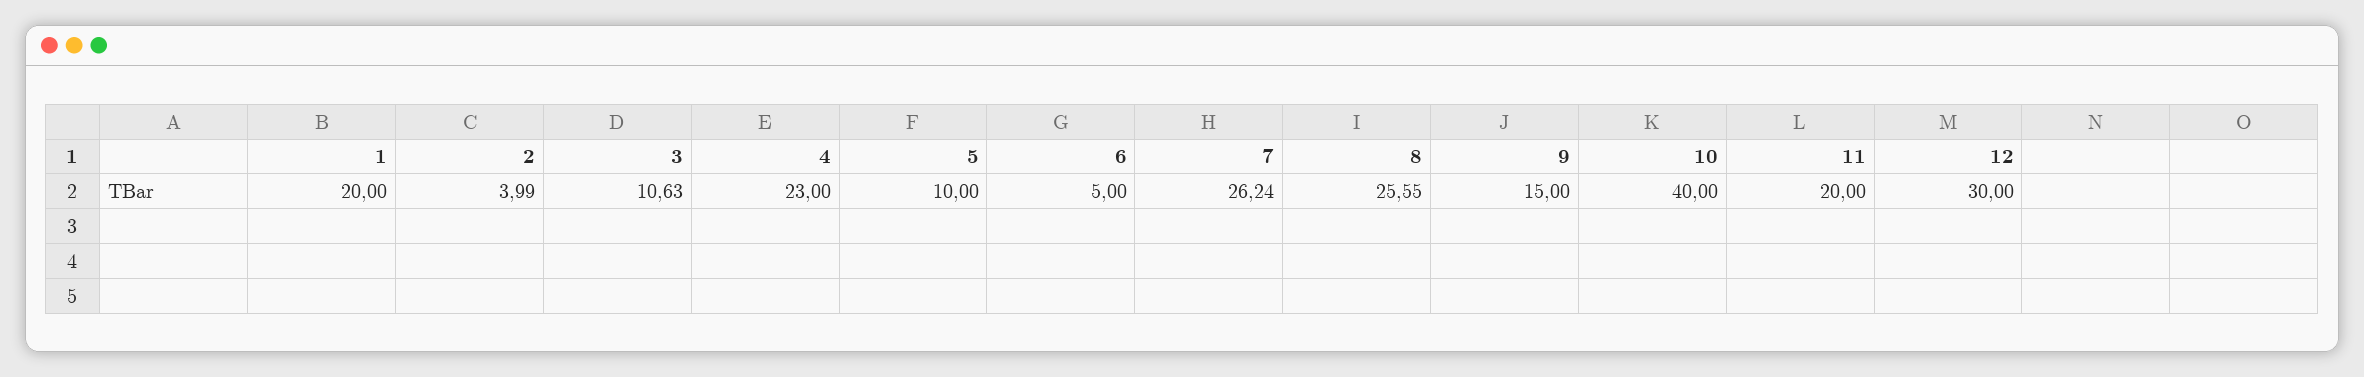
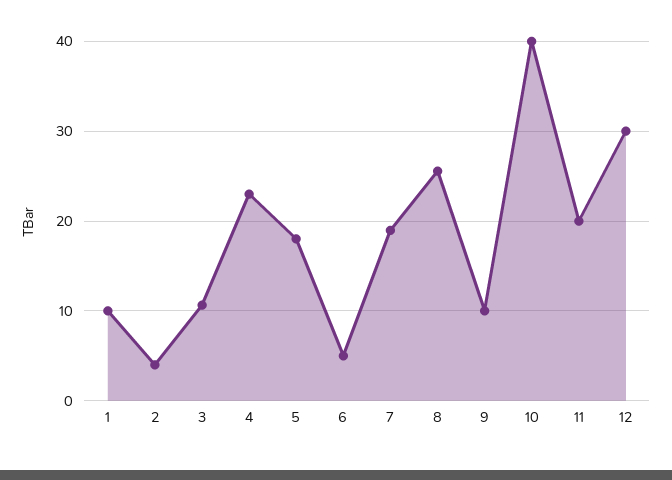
  {
-   "1": 20,
+   "1": 10,
    "2": 3.99,
    "3": 10.63,
    "4": 23,
-   "5": 10,
+   "5": 18,
    "6": 5,
-   "7": 26.24,
+   "7": 19,
    "8": 25.55,
-   "9": 15,
+   "9": 10,
    "10": 40,
    "11": 20,
    "12": 30
  }

